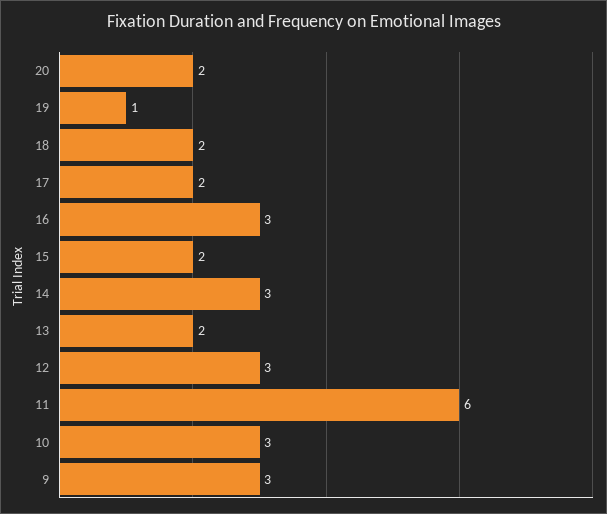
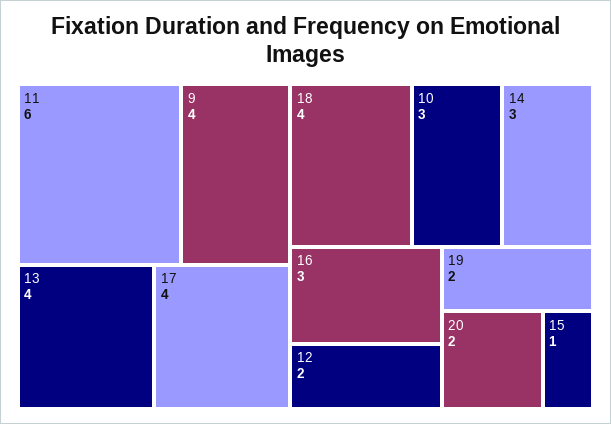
  {
    "20": 2,
-   "19": 1,
+   "19": 2,
-   "18": 2,
+   "18": 4,
-   "17": 2,
+   "17": 4,
    "16": 3,
-   "15": 2,
+   "15": 1,
    "14": 3,
-   "13": 2,
+   "13": 4,
-   "12": 3,
+   "12": 2,
    "11": 6,
    "10": 3,
-   "9": 3
+   "9": 4
  }

